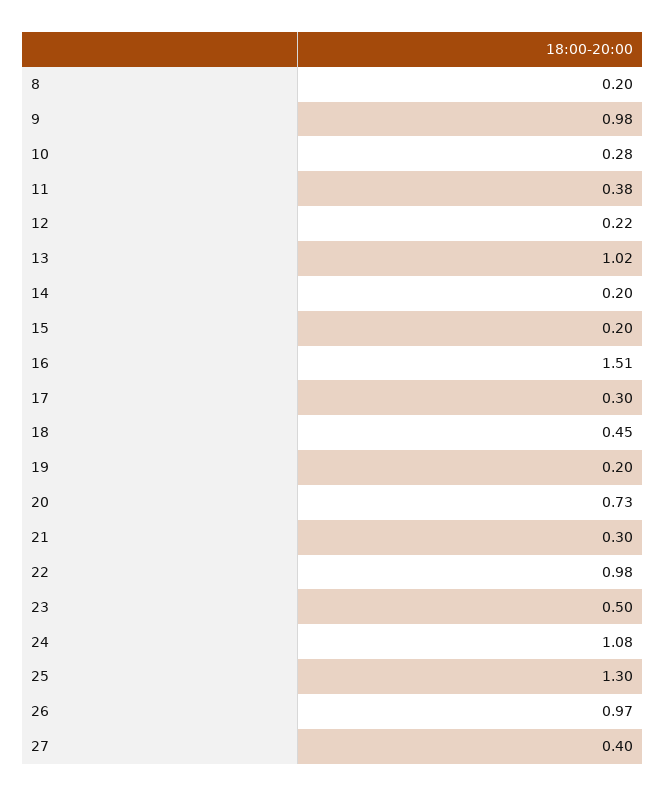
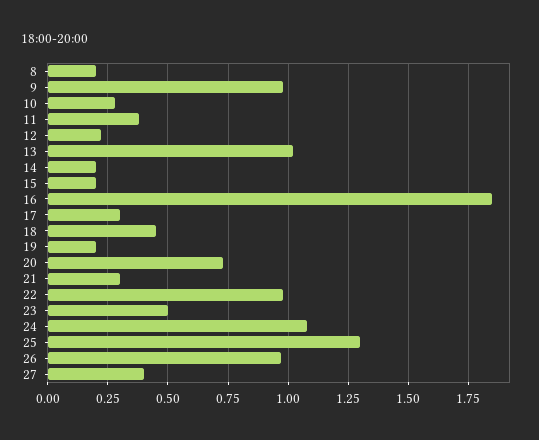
  {
    "8": 0.2,
    "9": 0.98,
    "10": 0.28,
    "11": 0.38,
    "12": 0.22,
    "13": 1.02,
    "14": 0.2,
    "15": 0.2,
-   "16": 1.51,
+   "16": 1.85,
    "17": 0.3,
    "18": 0.45,
    "19": 0.2,
    "20": 0.73,
    "21": 0.3,
    "22": 0.98,
    "23": 0.5,
    "24": 1.08,
    "25": 1.3,
    "26": 0.97,
    "27": 0.4
  }

